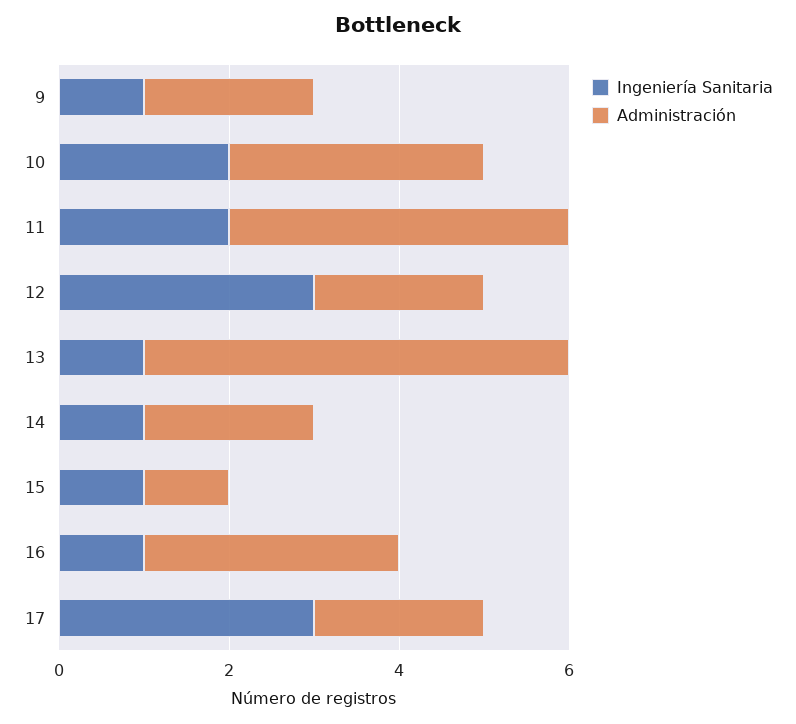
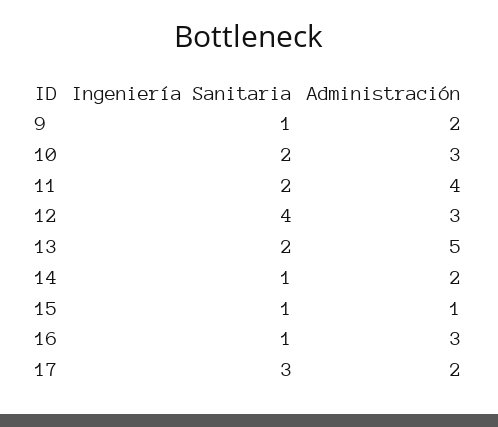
  {
    "Ingeniería Sanitaria": {
      "9": 1,
      "10": 2,
      "11": 2,
-     "12": 3,
+     "12": 4,
-     "13": 1,
+     "13": 2,
      "14": 1,
      "15": 1,
      "16": 1,
      "17": 3
    },
    "Administración": {
      "9": 2,
      "10": 3,
      "11": 4,
-     "12": 2,
+     "12": 3,
      "13": 5,
      "14": 2,
      "15": 1,
      "16": 3,
      "17": 2
    }
  }

